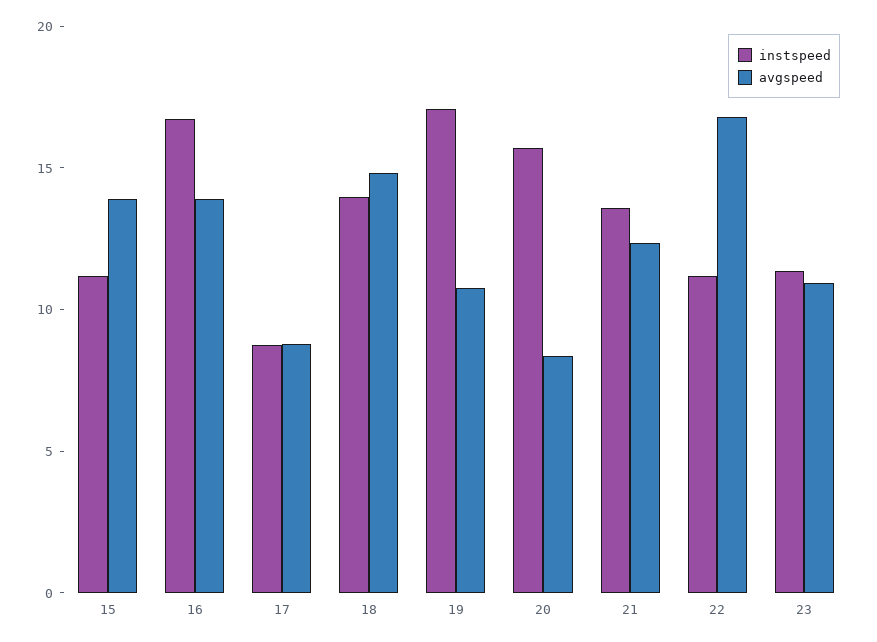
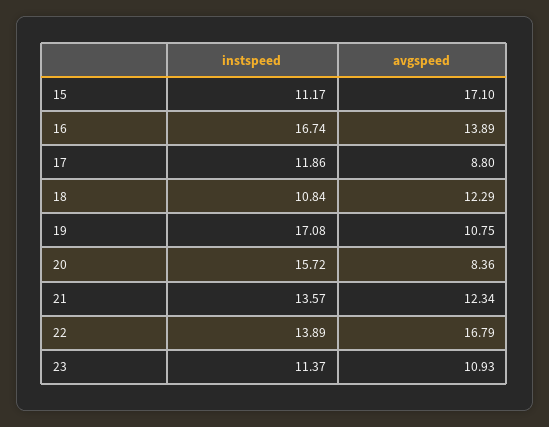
  {
    "instspeed": {
      "15": 11.17,
      "16": 16.74,
-     "17": 9,
+     "17": 11.86,
-     "18": 14,
+     "18": 10.84,
      "19": 17.08,
      "20": 15.72,
      "21": 13.57,
-     "22": 11,
+     "22": 13.89,
      "23": 11.37
    },
    "avgspeed": {
-     "15": 14,
+     "15": 17.1,
      "16": 13.89,
      "17": 8.8,
-     "18": 15,
+     "18": 12.29,
      "19": 10.75,
      "20": 8.36,
      "21": 12.34,
      "22": 16.79,
      "23": 10.93
    }
  }

